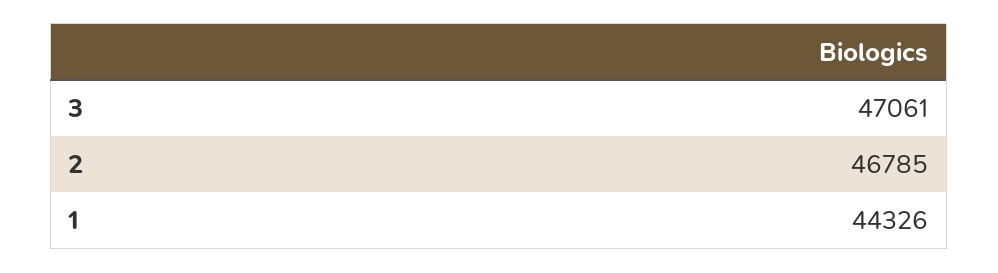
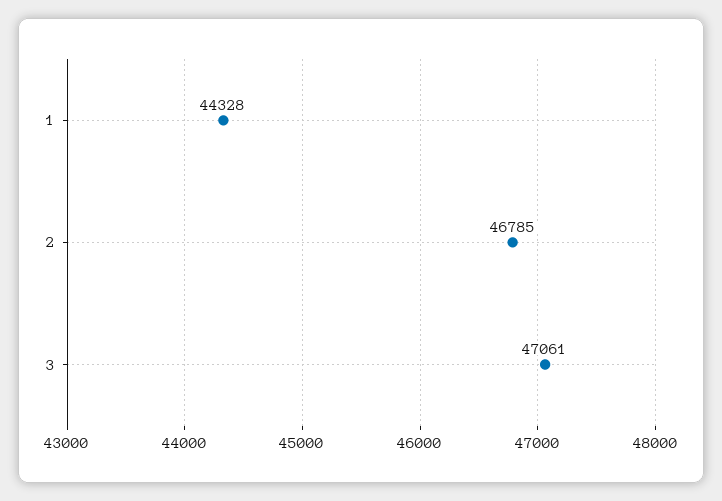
  {
    "3": 47061,
    "2": 46785,
-   "1": 44326
+   "1": 44328
  }

